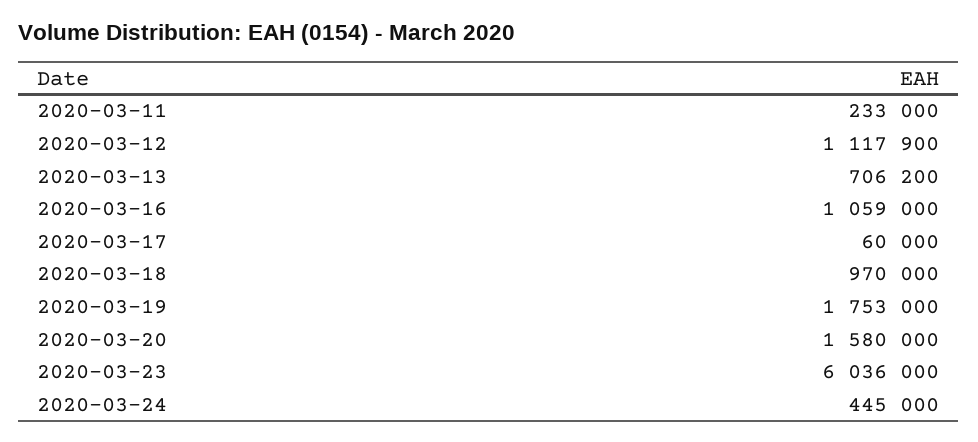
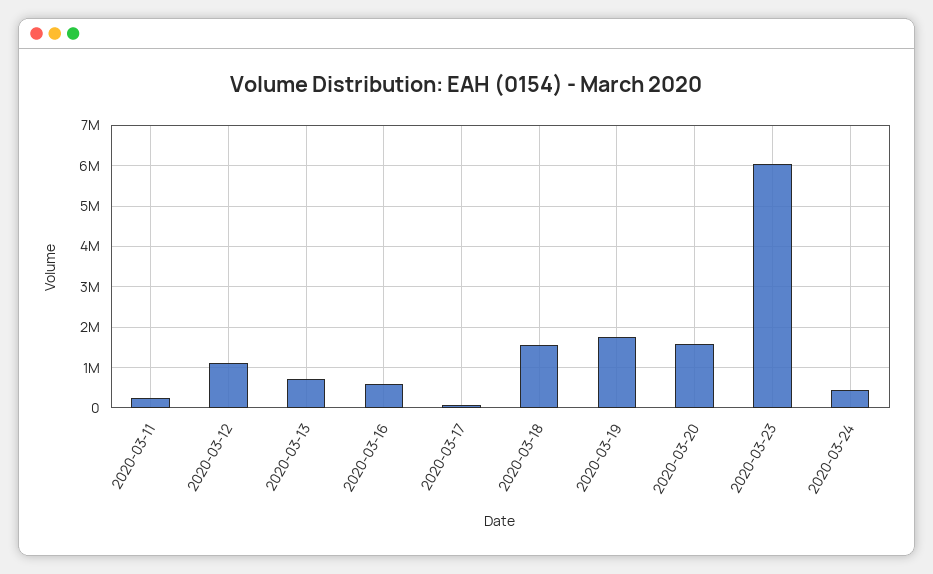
  {
    "2020-03-11": 233000,
    "2020-03-12": 1117900,
    "2020-03-13": 706200,
-   "2020-03-16": 1059000,
+   "2020-03-16": 600000,
    "2020-03-17": 60000,
-   "2020-03-18": 970000,
+   "2020-03-18": 1600000,
    "2020-03-19": 1753000,
    "2020-03-20": 1580000,
    "2020-03-23": 6036000,
    "2020-03-24": 445000
  }

